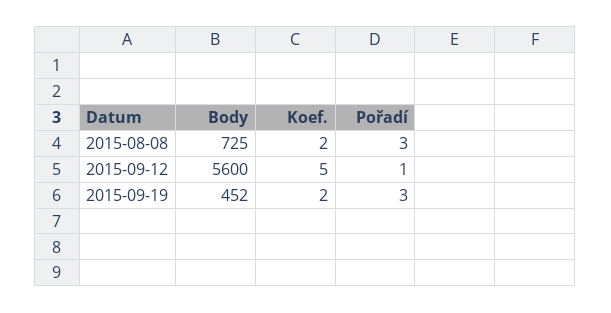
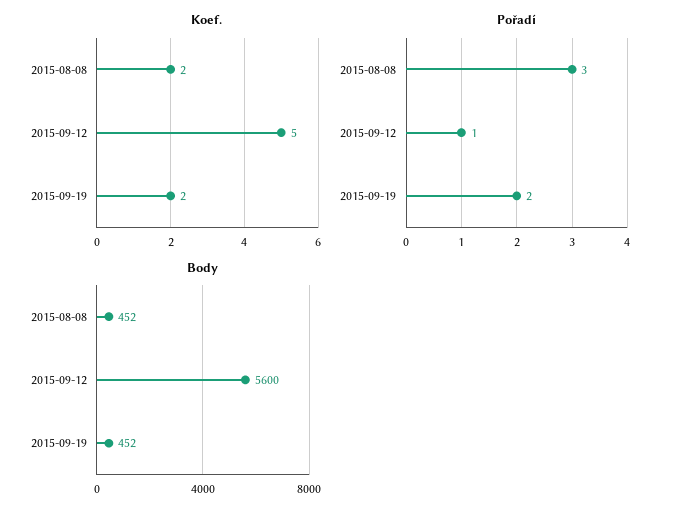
  {
    "Body": {
-     "2015-08-08": 725,
+     "2015-08-08": 452,
      "2015-09-12": 5600,
      "2015-09-19": 452
    },
    "Koef.": {
      "2015-08-08": 2,
      "2015-09-12": 5,
      "2015-09-19": 2
    },
    "Pořadí": {
      "2015-08-08": 3,
      "2015-09-12": 1,
-     "2015-09-19": 3
+     "2015-09-19": 2
    }
  }

